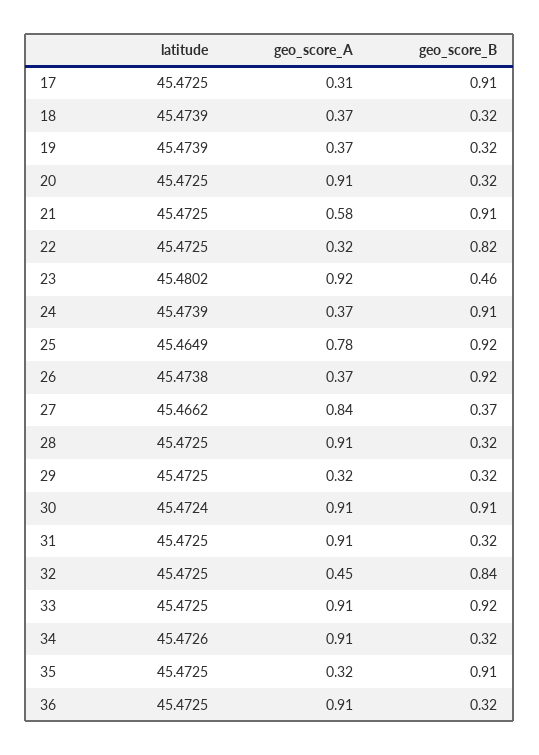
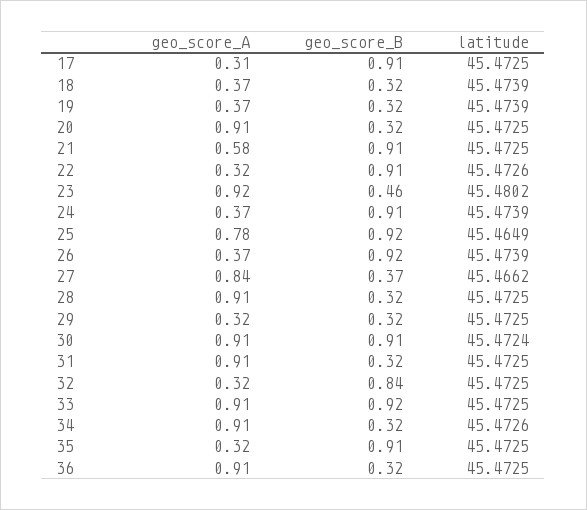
  {
    "latitude": {
      "17": 45.4725,
      "18": 45.4739,
      "19": 45.4739,
      "20": 45.4725,
      "21": 45.4725,
-     "22": 45.4725,
+     "22": 45.4726,
      "23": 45.4802,
      "24": 45.4739,
      "25": 45.4649,
-     "26": 45.4738,
+     "26": 45.4739,
      "27": 45.4662,
      "28": 45.4725,
      "29": 45.4725,
      "30": 45.4724,
      "31": 45.4725,
      "32": 45.4725,
      "33": 45.4725,
      "34": 45.4726,
      "35": 45.4725,
      "36": 45.4725
    },
    "geo_score_A": {
      "17": 0.31,
      "18": 0.37,
      "19": 0.37,
      "20": 0.91,
      "21": 0.58,
      "22": 0.32,
      "23": 0.92,
      "24": 0.37,
      "25": 0.78,
      "26": 0.37,
      "27": 0.84,
      "28": 0.91,
      "29": 0.32,
      "30": 0.91,
      "31": 0.91,
-     "32": 0.45,
+     "32": 0.32,
      "33": 0.91,
      "34": 0.91,
      "35": 0.32,
      "36": 0.91
    },
    "geo_score_B": {
      "17": 0.91,
      "18": 0.32,
      "19": 0.32,
      "20": 0.32,
      "21": 0.91,
-     "22": 0.82,
+     "22": 0.91,
      "23": 0.46,
      "24": 0.91,
      "25": 0.92,
      "26": 0.92,
      "27": 0.37,
      "28": 0.32,
      "29": 0.32,
      "30": 0.91,
      "31": 0.32,
      "32": 0.84,
      "33": 0.92,
      "34": 0.32,
      "35": 0.91,
      "36": 0.32
    }
  }

